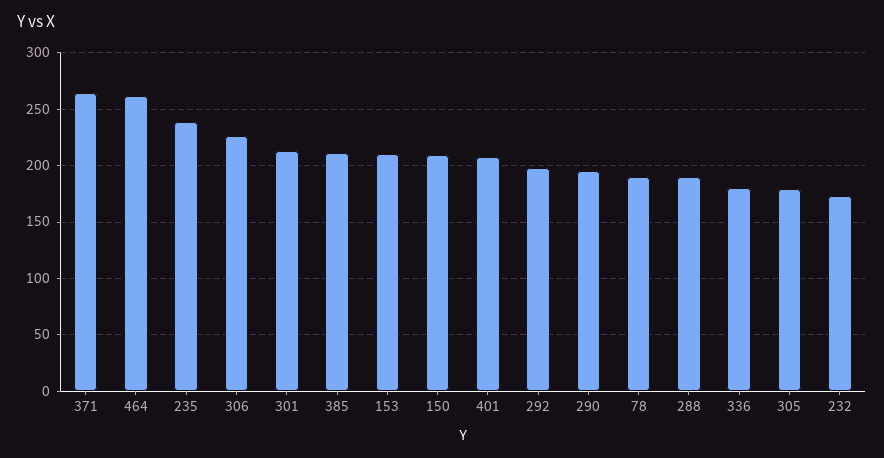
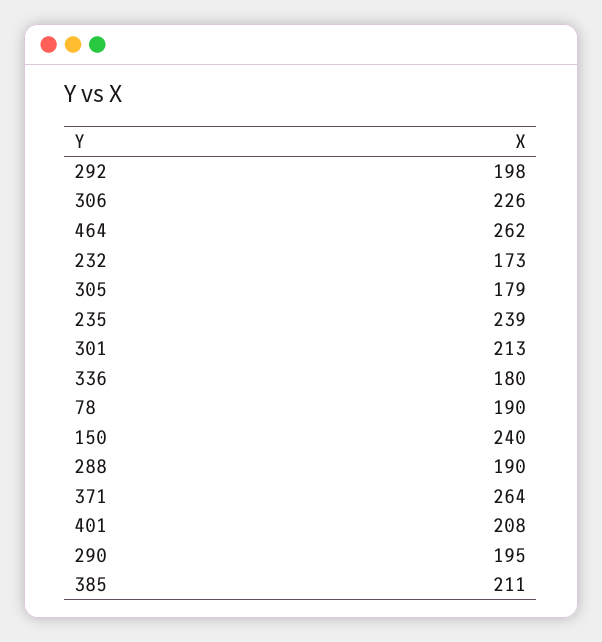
  {
    "371": 264,
    "464": 262,
    "235": 239,
    "306": 226,
    "301": 213,
    "385": 211,
-   "153": 210,
-   "150": 210,
+   "150": 240,
    "401": 208,
    "292": 198,
    "290": 195,
    "78": 190,
    "288": 190,
    "336": 180,
    "305": 179,
    "232": 173
  }

